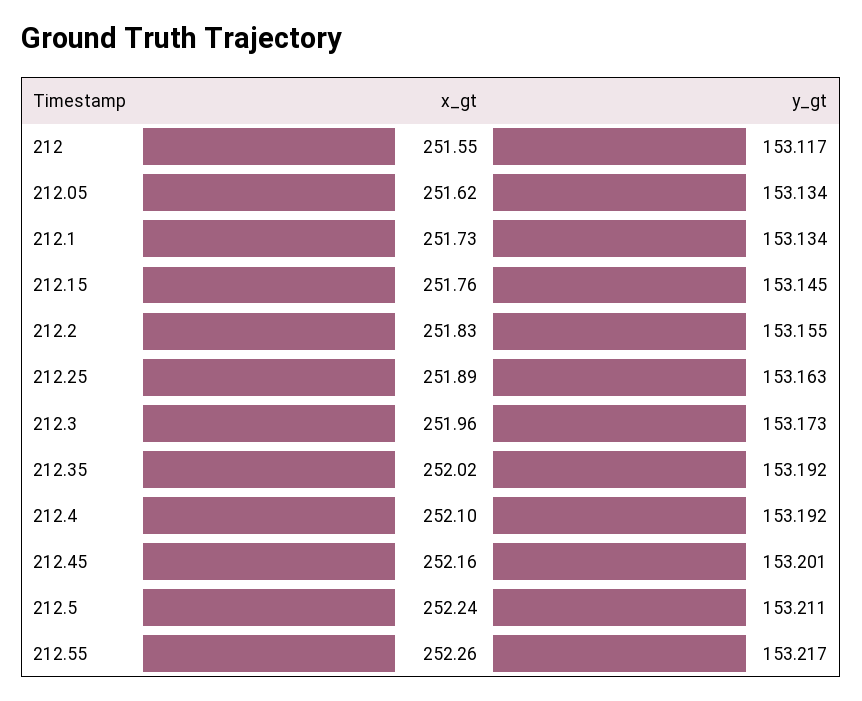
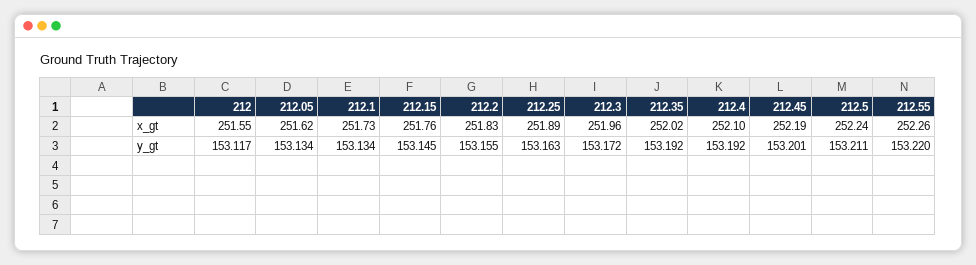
  {
    "x_gt": {
      "212": 251.55,
      "212.05": 251.62,
      "212.1": 251.73,
      "212.15": 251.76,
      "212.2": 251.83,
      "212.25": 251.89,
      "212.3": 251.96,
      "212.35": 252.02,
      "212.4": 252.1,
-     "212.45": 252.16,
+     "212.45": 252.19,
      "212.5": 252.24,
      "212.55": 252.26
    },
    "y_gt": {
      "212": 153.117,
      "212.05": 153.134,
      "212.1": 153.134,
      "212.15": 153.145,
      "212.2": 153.155,
      "212.25": 153.163,
-     "212.3": 153.173,
+     "212.3": 153.172,
      "212.35": 153.192,
      "212.4": 153.192,
      "212.45": 153.201,
      "212.5": 153.211,
-     "212.55": 153.217
+     "212.55": 153.22
    }
  }

